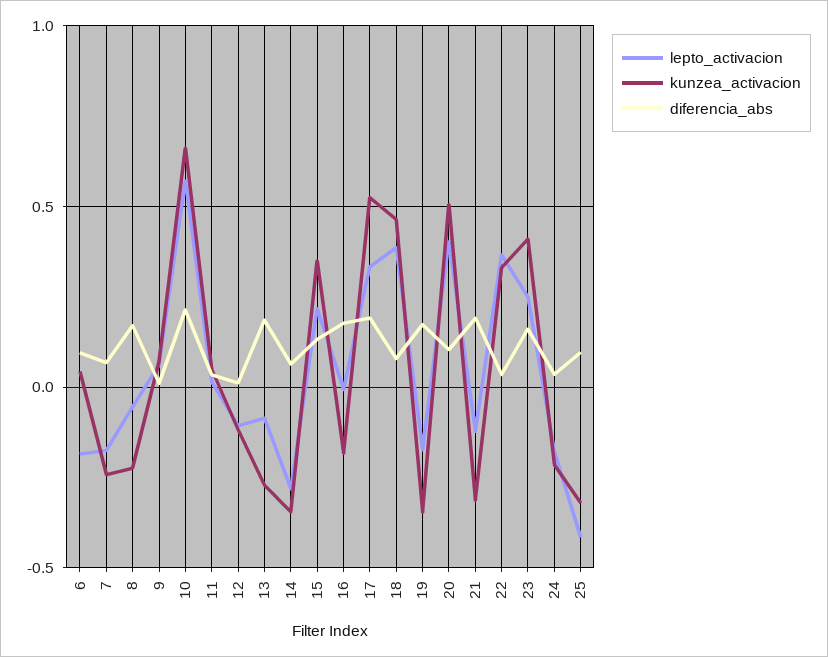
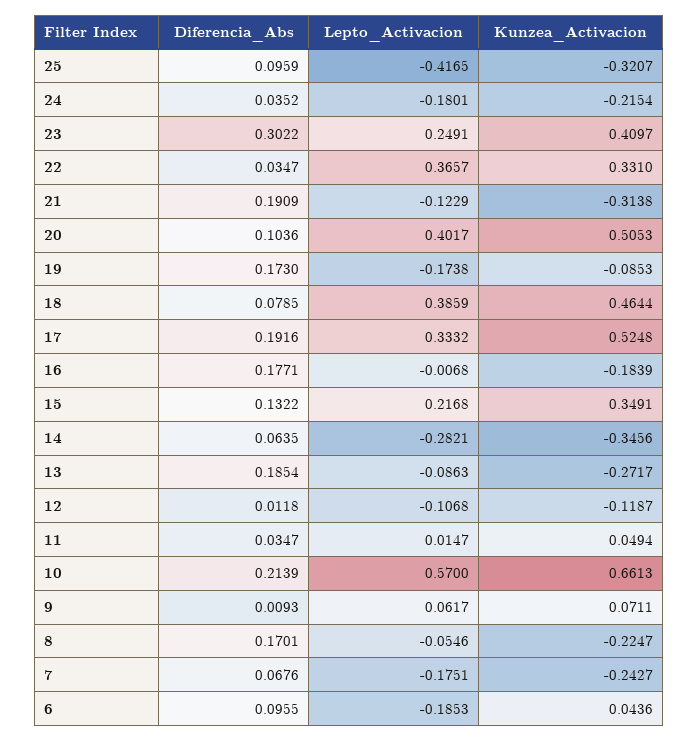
  {
    "lepto_activacion": {
      "6": -0.1853,
      "7": -0.1751,
      "8": -0.0546,
      "9": 0.0617,
      "10": 0.57,
      "11": 0.0147,
      "12": -0.1068,
      "13": -0.0863,
      "14": -0.2821,
      "15": 0.2168,
      "16": -0.0068,
      "17": 0.3332,
      "18": 0.3859,
      "19": -0.1738,
      "20": 0.4017,
      "21": -0.1229,
      "22": 0.3657,
      "23": 0.2491,
      "24": -0.1801,
      "25": -0.4165
    },
    "kunzea_activacion": {
      "6": 0.0436,
      "7": -0.2427,
      "8": -0.2247,
      "9": 0.0711,
      "10": 0.6613,
      "11": 0.0494,
      "12": -0.1187,
      "13": -0.2717,
      "14": -0.3456,
      "15": 0.3491,
      "16": -0.1839,
      "17": 0.5248,
      "18": 0.4644,
-     "19": -0.35,
+     "19": -0.0853,
      "20": 0.5053,
      "21": -0.3138,
      "22": 0.331,
      "23": 0.4097,
      "24": -0.2154,
      "25": -0.3207
    },
    "diferencia_abs": {
      "6": 0.0955,
      "7": 0.0676,
      "8": 0.1701,
      "9": 0.0093,
      "10": 0.2139,
      "11": 0.0347,
      "12": 0.0118,
      "13": 0.1854,
      "14": 0.0635,
      "15": 0.1322,
      "16": 0.1771,
      "17": 0.1916,
      "18": 0.0785,
      "19": 0.173,
      "20": 0.1036,
      "21": 0.1909,
      "22": 0.0347,
-     "23": 0.15,
+     "23": 0.3022,
      "24": 0.0352,
      "25": 0.0959
    }
  }

